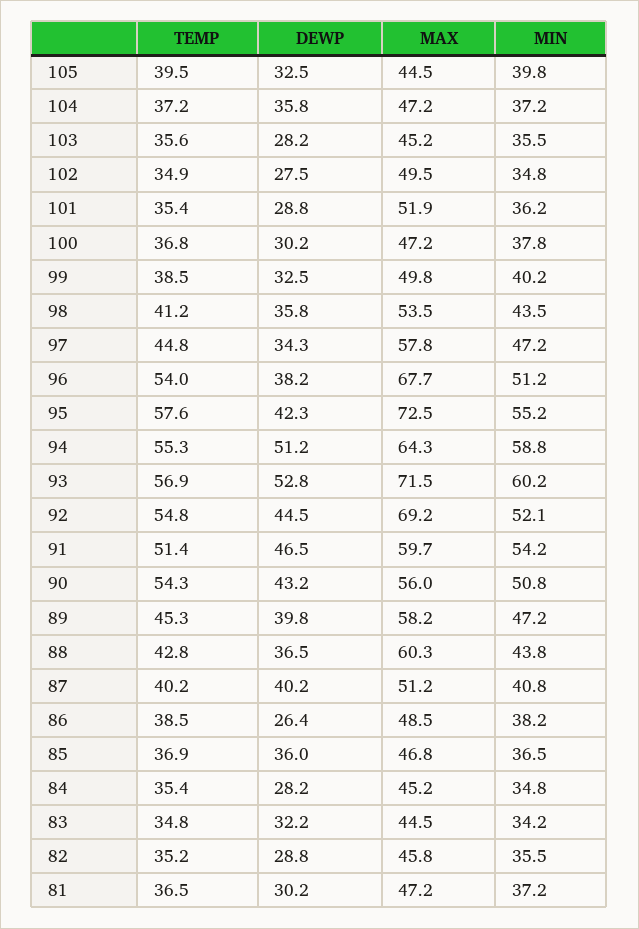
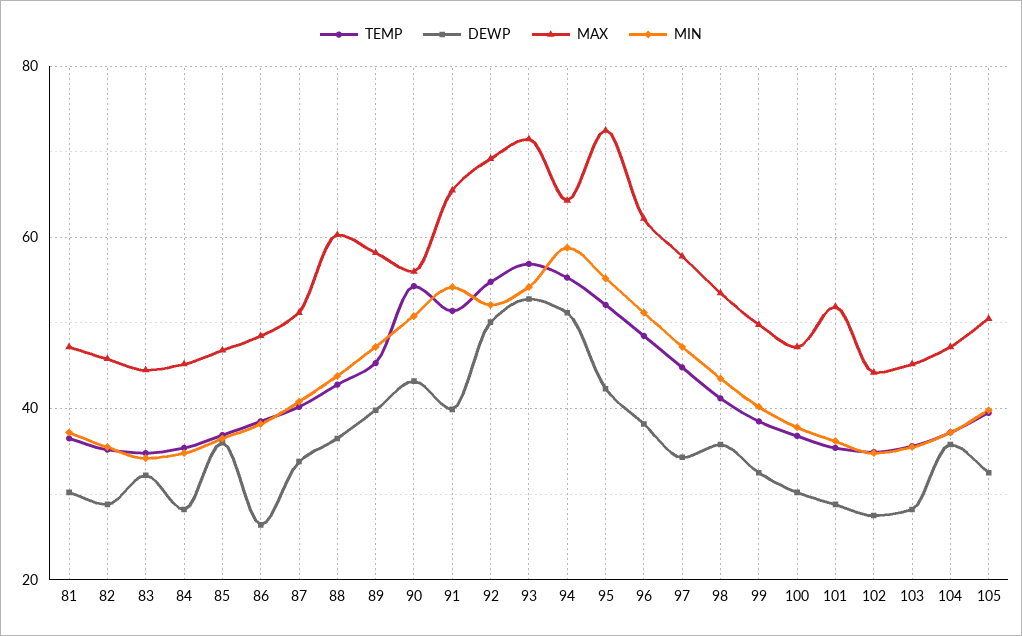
  {
    "TEMP": {
      "105": 39.5,
      "104": 37.2,
      "103": 35.6,
      "102": 34.9,
      "101": 35.4,
      "100": 36.8,
      "99": 38.5,
      "98": 41.2,
      "97": 44.8,
-     "96": 54,
+     "96": 48,
-     "95": 57.6,
+     "95": 52,
      "94": 55.3,
      "93": 56.9,
      "92": 54.8,
      "91": 51.4,
      "90": 54.3,
      "89": 45.3,
      "88": 42.8,
      "87": 40.2,
      "86": 38.5,
      "85": 36.9,
      "84": 35.4,
      "83": 34.8,
      "82": 35.2,
      "81": 36.5
    },
    "DEWP": {
      "105": 32.5,
      "104": 35.8,
      "103": 28.2,
      "102": 27.5,
      "101": 28.8,
      "100": 30.2,
      "99": 32.5,
      "98": 35.8,
      "97": 34.3,
      "96": 38.2,
      "95": 42.3,
      "94": 51.2,
      "93": 52.8,
-     "92": 44.5,
+     "92": 50,
-     "91": 46.5,
+     "91": 40,
      "90": 43.2,
      "89": 39.8,
      "88": 36.5,
-     "87": 40.2,
+     "87": 34,
      "86": 26.4,
      "85": 36,
      "84": 28.2,
      "83": 32.2,
      "82": 28.8,
      "81": 30.2
    },
    "MAX": {
-     "105": 44.5,
+     "105": 50,
      "104": 47.2,
      "103": 45.2,
-     "102": 49.5,
+     "102": 44,
      "101": 51.9,
      "100": 47.2,
      "99": 49.8,
      "98": 53.5,
      "97": 57.8,
-     "96": 67.7,
+     "96": 62,
      "95": 72.5,
      "94": 64.3,
      "93": 71.5,
      "92": 69.2,
-     "91": 59.7,
+     "91": 66,
      "90": 56,
      "89": 58.2,
      "88": 60.3,
      "87": 51.2,
      "86": 48.5,
      "85": 46.8,
      "84": 45.2,
      "83": 44.5,
      "82": 45.8,
      "81": 47.2
    },
    "MIN": {
      "105": 39.8,
      "104": 37.2,
      "103": 35.5,
      "102": 34.8,
      "101": 36.2,
      "100": 37.8,
      "99": 40.2,
      "98": 43.5,
      "97": 47.2,
      "96": 51.2,
      "95": 55.2,
      "94": 58.8,
-     "93": 60.2,
+     "93": 54,
      "92": 52.1,
      "91": 54.2,
      "90": 50.8,
      "89": 47.2,
      "88": 43.8,
      "87": 40.8,
      "86": 38.2,
      "85": 36.5,
      "84": 34.8,
      "83": 34.2,
      "82": 35.5,
      "81": 37.2
    }
  }

